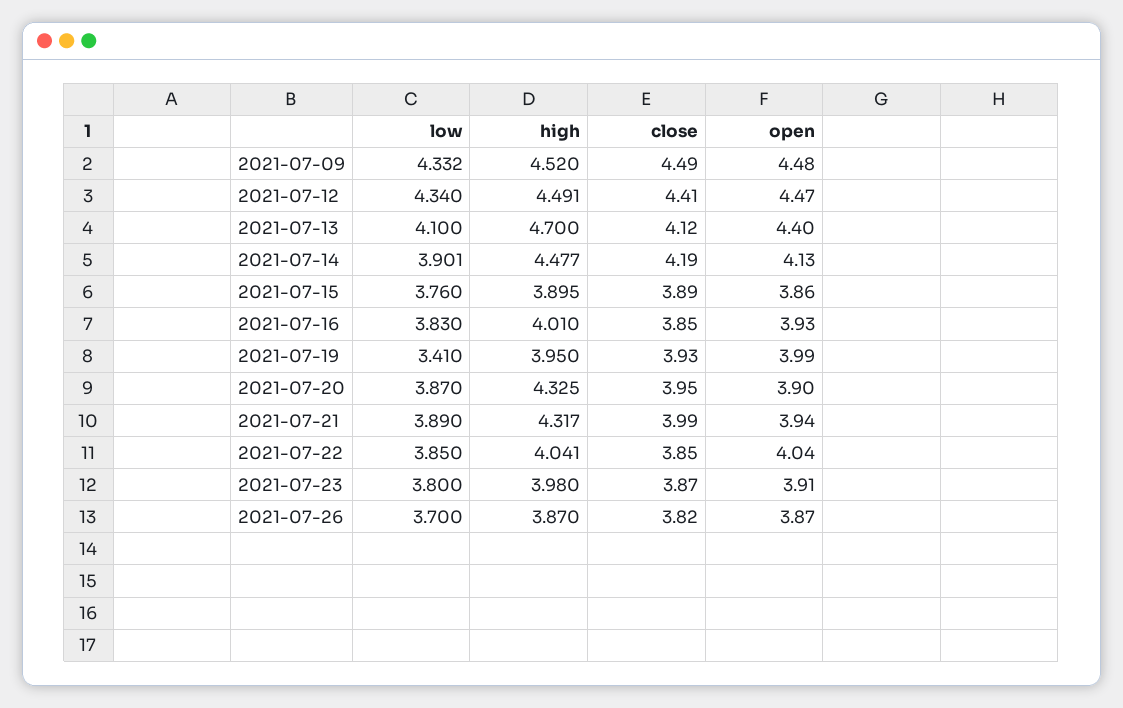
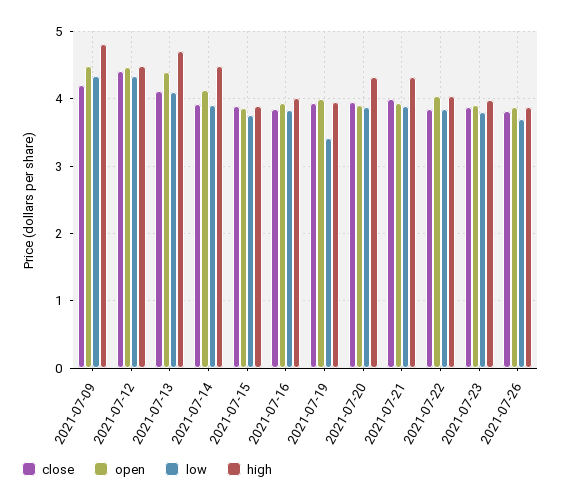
  {
    "low": {
      "2021-07-09": 4.332,
      "2021-07-12": 4.34,
      "2021-07-13": 4.1,
      "2021-07-14": 3.901,
      "2021-07-15": 3.76,
      "2021-07-16": 3.83,
      "2021-07-19": 3.41,
      "2021-07-20": 3.87,
      "2021-07-21": 3.89,
      "2021-07-22": 3.85,
      "2021-07-23": 3.8,
      "2021-07-26": 3.7
    },
    "high": {
-     "2021-07-09": 4.52,
+     "2021-07-09": 4.8,
      "2021-07-12": 4.491,
      "2021-07-13": 4.7,
      "2021-07-14": 4.477,
      "2021-07-15": 3.895,
      "2021-07-16": 4.01,
      "2021-07-19": 3.95,
      "2021-07-20": 4.325,
      "2021-07-21": 4.317,
      "2021-07-22": 4.041,
      "2021-07-23": 3.98,
      "2021-07-26": 3.87
    },
    "close": {
-     "2021-07-09": 4.49,
+     "2021-07-09": 4.2,
      "2021-07-12": 4.41,
      "2021-07-13": 4.12,
-     "2021-07-14": 4.19,
+     "2021-07-14": 3.9,
      "2021-07-15": 3.89,
      "2021-07-16": 3.85,
      "2021-07-19": 3.93,
      "2021-07-20": 3.95,
      "2021-07-21": 3.99,
      "2021-07-22": 3.85,
      "2021-07-23": 3.87,
      "2021-07-26": 3.82
    },
    "open": {
      "2021-07-09": 4.48,
      "2021-07-12": 4.47,
      "2021-07-13": 4.4,
      "2021-07-14": 4.13,
      "2021-07-15": 3.86,
      "2021-07-16": 3.93,
      "2021-07-19": 3.99,
      "2021-07-20": 3.9,
      "2021-07-21": 3.94,
      "2021-07-22": 4.04,
      "2021-07-23": 3.91,
      "2021-07-26": 3.87
    }
  }

